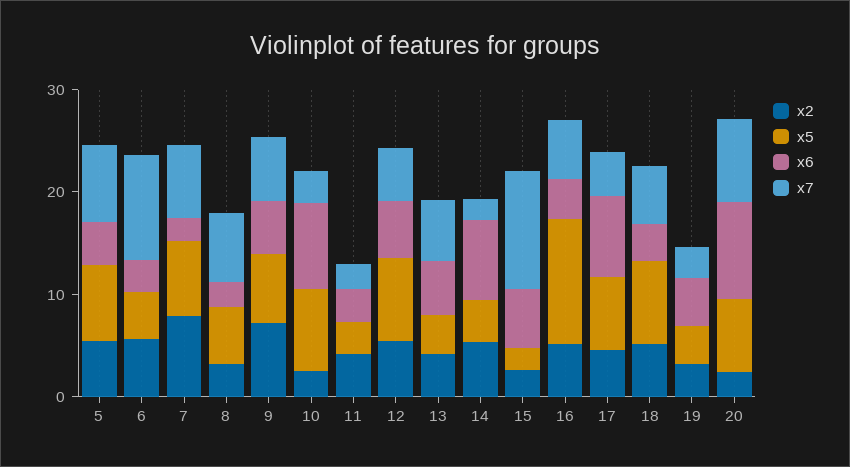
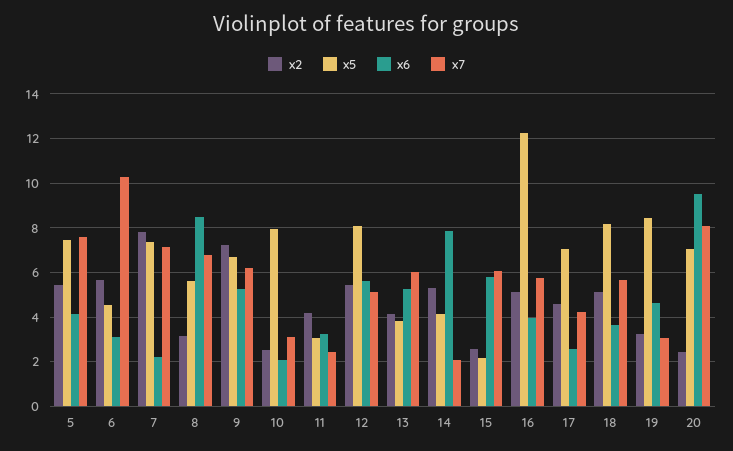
  {
    "x2": {
      "5": 5.5,
      "6": 5.5,
      "7": 8,
      "8": 3,
      "9": 7,
      "10": 2.5,
      "11": 4,
      "12": 5.5,
      "13": 4,
      "14": 5.5,
      "15": 2.5,
      "16": 5,
      "17": 4.5,
      "18": 5,
      "19": 3,
      "20": 2.5
    },
    "x5": {
      "5": 7.5,
      "6": 4.5,
      "7": 7.5,
      "8": 5.5,
      "9": 6.5,
      "10": 8,
      "11": 3,
      "12": 8,
      "13": 4,
      "14": 4,
      "15": 2,
      "16": 12,
      "17": 7,
      "18": 8,
-     "19": 4,
+     "19": 8.5,
      "20": 7
    },
    "x6": {
      "5": 4,
      "6": 3,
      "7": 2,
-     "8": 2,
+     "8": 8.5,
      "9": 5.5,
-     "10": 8,
+     "10": 2,
      "11": 3.5,
      "12": 5.5,
      "13": 5,
      "14": 8,
      "15": 6,
      "16": 4,
-     "17": 8,
+     "17": 2.5,
      "18": 3.5,
      "19": 4.5,
      "20": 9.5
    },
    "x7": {
      "5": 7.5,
      "6": 10.5,
      "7": 7,
      "8": 7,
      "9": 6,
      "10": 3,
      "11": 2.5,
      "12": 5,
      "13": 6,
      "14": 2,
-     "15": 12,
+     "15": 6,
      "16": 5.5,
      "17": 4,
      "18": 5.5,
      "19": 3,
      "20": 8
    }
  }

